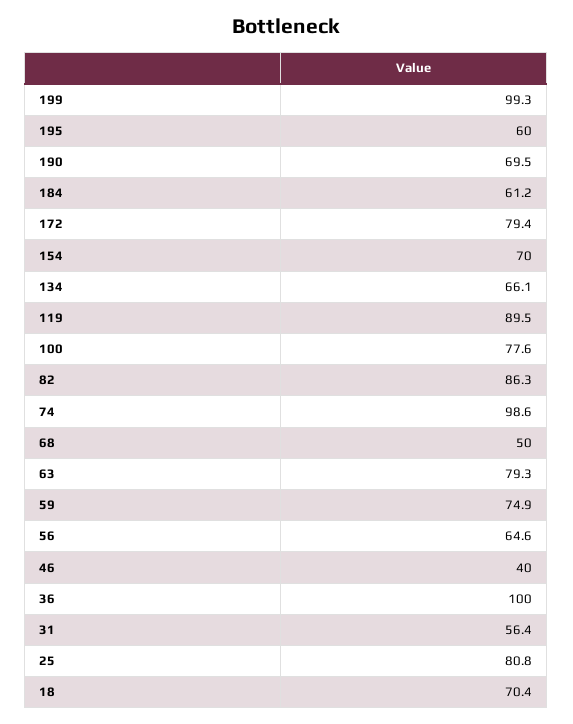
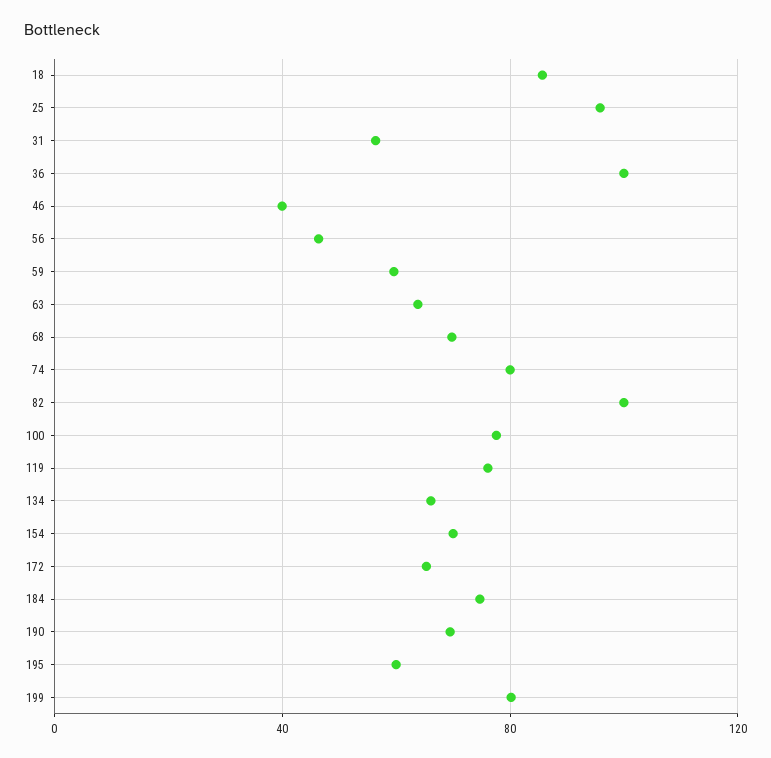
  {
-   "199": 99.3,
+   "199": 80,
    "195": 60,
    "190": 69.5,
-   "184": 61.2,
+   "184": 75,
-   "172": 79.4,
+   "172": 65,
    "154": 70,
    "134": 66.1,
-   "119": 89.5,
+   "119": 75,
    "100": 77.6,
-   "82": 86.3,
+   "82": 100,
-   "74": 98.6,
+   "74": 80,
-   "68": 50,
+   "68": 70,
-   "63": 79.3,
+   "63": 65,
-   "59": 74.9,
+   "59": 60,
-   "56": 64.6,
+   "56": 45,
    "46": 40,
    "36": 100,
    "31": 56.4,
-   "25": 80.8,
+   "25": 95,
-   "18": 70.4
+   "18": 85
  }

